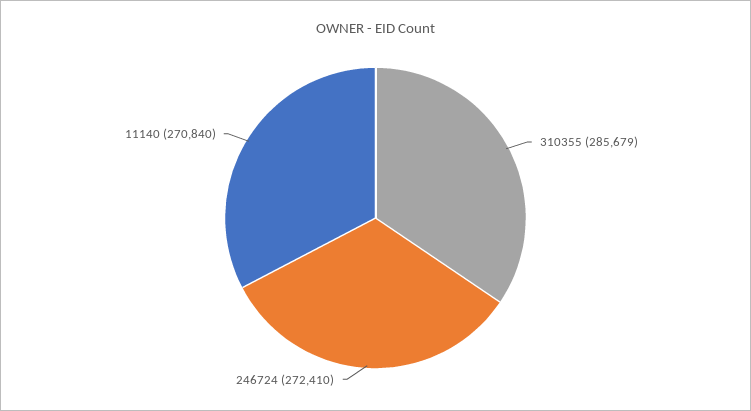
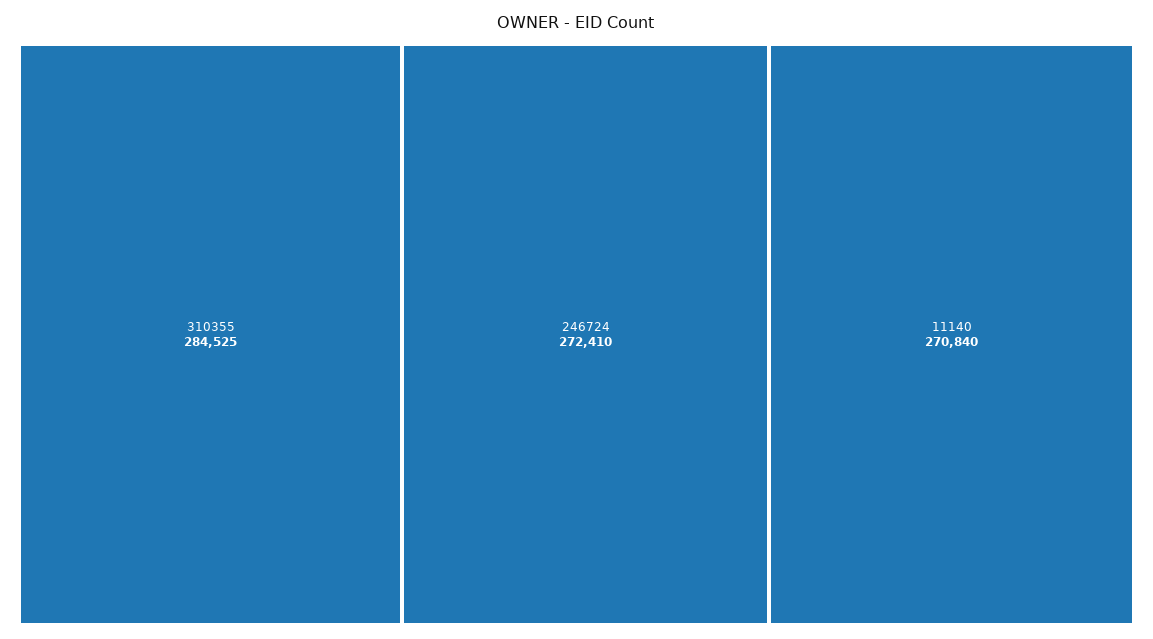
  {
-   "310355": 285679,
+   "310355": 284525,
    "246724": 272410,
    "11140": 270840
  }

